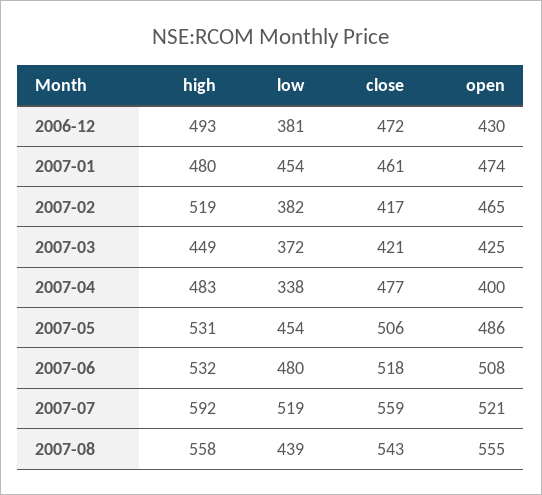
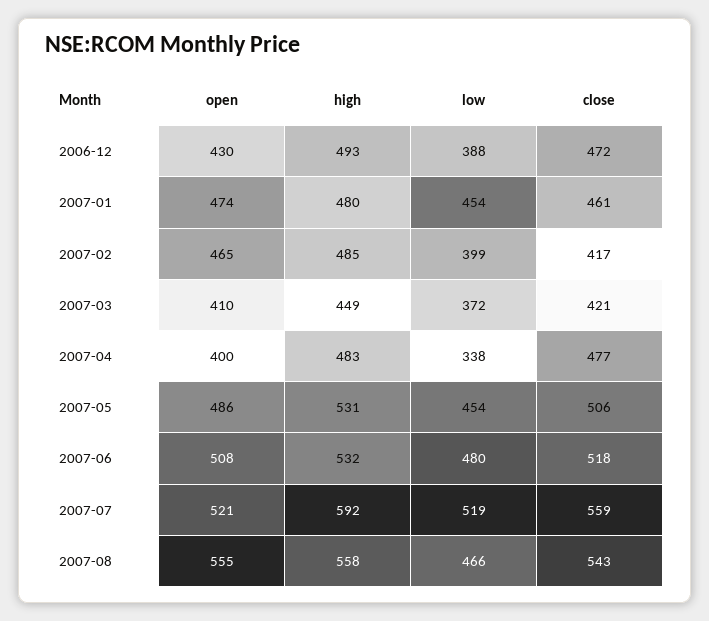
  {
    "high": {
      "2006-12": 493,
      "2007-01": 480,
-     "2007-02": 519,
+     "2007-02": 485,
      "2007-03": 449,
      "2007-04": 483,
      "2007-05": 531,
      "2007-06": 532,
      "2007-07": 592,
      "2007-08": 558
    },
    "low": {
-     "2006-12": 381,
+     "2006-12": 388,
      "2007-01": 454,
-     "2007-02": 382,
+     "2007-02": 399,
      "2007-03": 372,
      "2007-04": 338,
      "2007-05": 454,
      "2007-06": 480,
      "2007-07": 519,
-     "2007-08": 439
+     "2007-08": 466
    },
    "close": {
      "2006-12": 472,
      "2007-01": 461,
      "2007-02": 417,
      "2007-03": 421,
      "2007-04": 477,
      "2007-05": 506,
      "2007-06": 518,
      "2007-07": 559,
      "2007-08": 543
    },
    "open": {
      "2006-12": 430,
      "2007-01": 474,
      "2007-02": 465,
-     "2007-03": 425,
+     "2007-03": 410,
      "2007-04": 400,
      "2007-05": 486,
      "2007-06": 508,
      "2007-07": 521,
      "2007-08": 555
    }
  }

